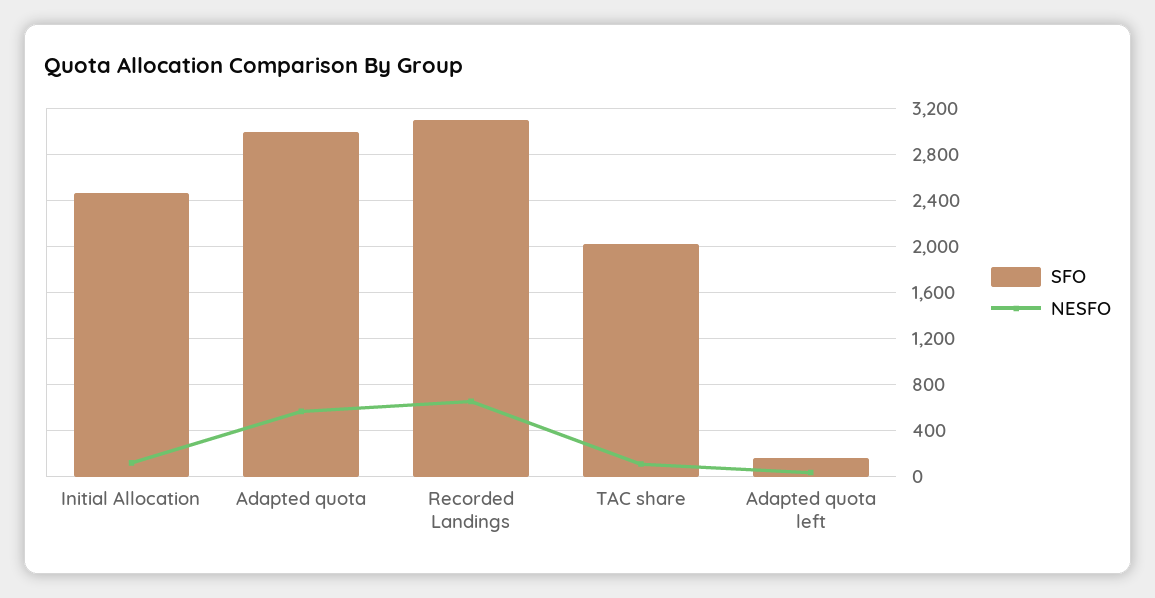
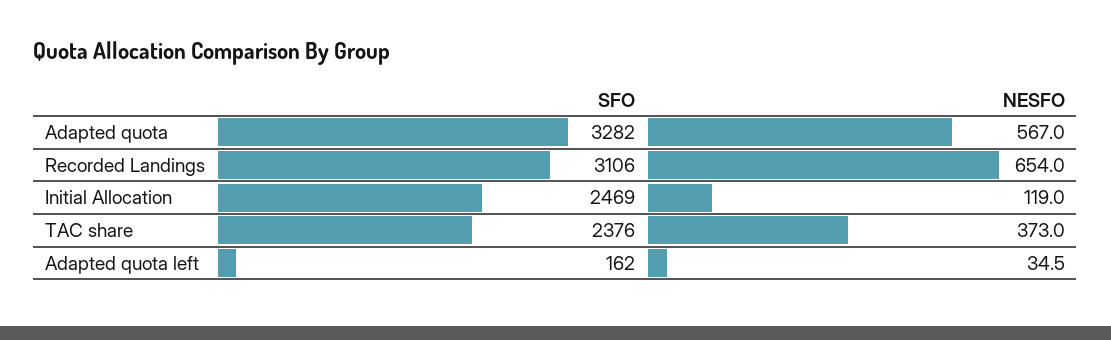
  {
    "SFO": {
      "Initial Allocation": 2469,
-     "Adapted quota": 3000,
+     "Adapted quota": 3282,
      "Recorded Landings": 3106,
-     "TAC share": 2000,
+     "TAC share": 2376,
      "Adapted quota left": 162
    },
    "NESFO": {
      "Initial Allocation": 119,
      "Adapted quota": 567,
      "Recorded Landings": 654,
-     "TAC share": 100,
+     "TAC share": 373,
      "Adapted quota left": 34.5
    }
  }

